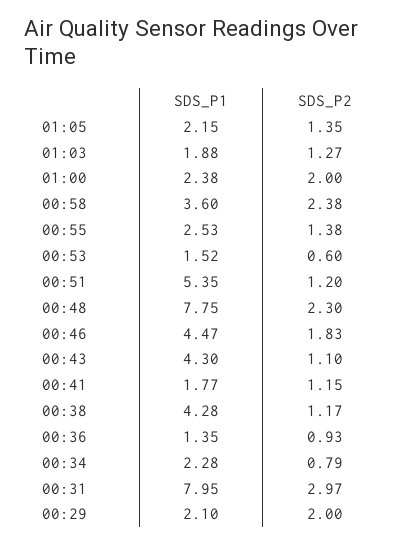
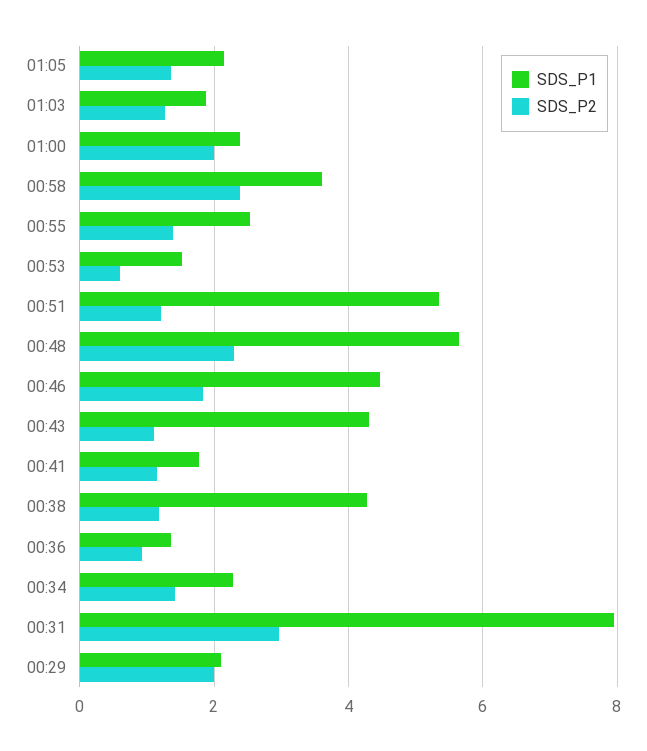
  {
    "SDS_P1": {
      "01:05": 2.15,
      "01:03": 1.88,
      "01:00": 2.38,
      "00:58": 3.6,
      "00:55": 2.53,
      "00:53": 1.52,
      "00:51": 5.35,
-     "00:48": 7.75,
+     "00:48": 5.6,
      "00:46": 4.47,
      "00:43": 4.3,
      "00:41": 1.77,
      "00:38": 4.28,
      "00:36": 1.35,
      "00:34": 2.28,
      "00:31": 7.95,
      "00:29": 2.1
    },
    "SDS_P2": {
      "01:05": 1.35,
      "01:03": 1.27,
      "01:00": 2,
      "00:58": 2.38,
      "00:55": 1.38,
      "00:53": 0.6,
      "00:51": 1.2,
      "00:48": 2.3,
      "00:46": 1.83,
      "00:43": 1.1,
      "00:41": 1.15,
      "00:38": 1.17,
      "00:36": 0.93,
-     "00:34": 0.79,
+     "00:34": 1.4,
      "00:31": 2.97,
      "00:29": 2
    }
  }

